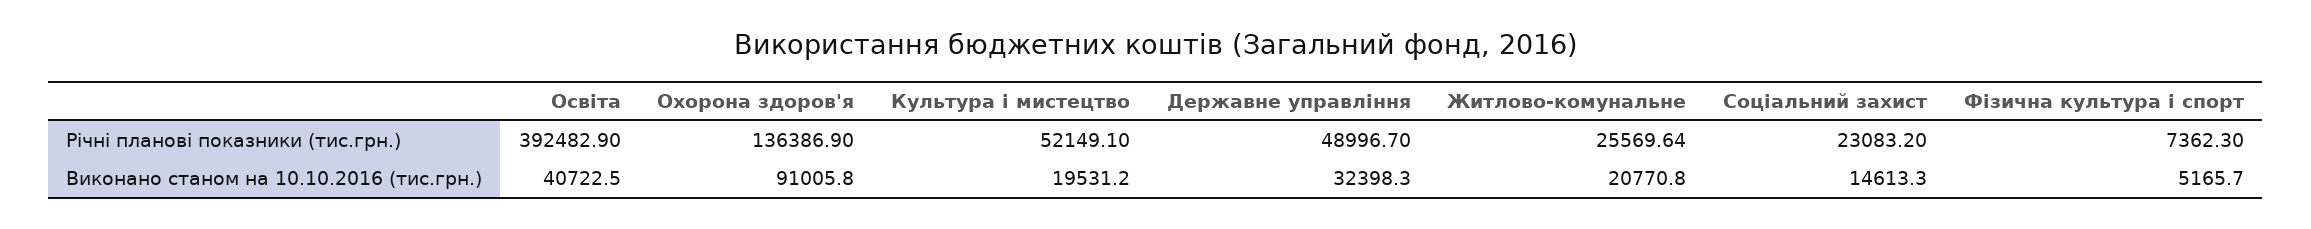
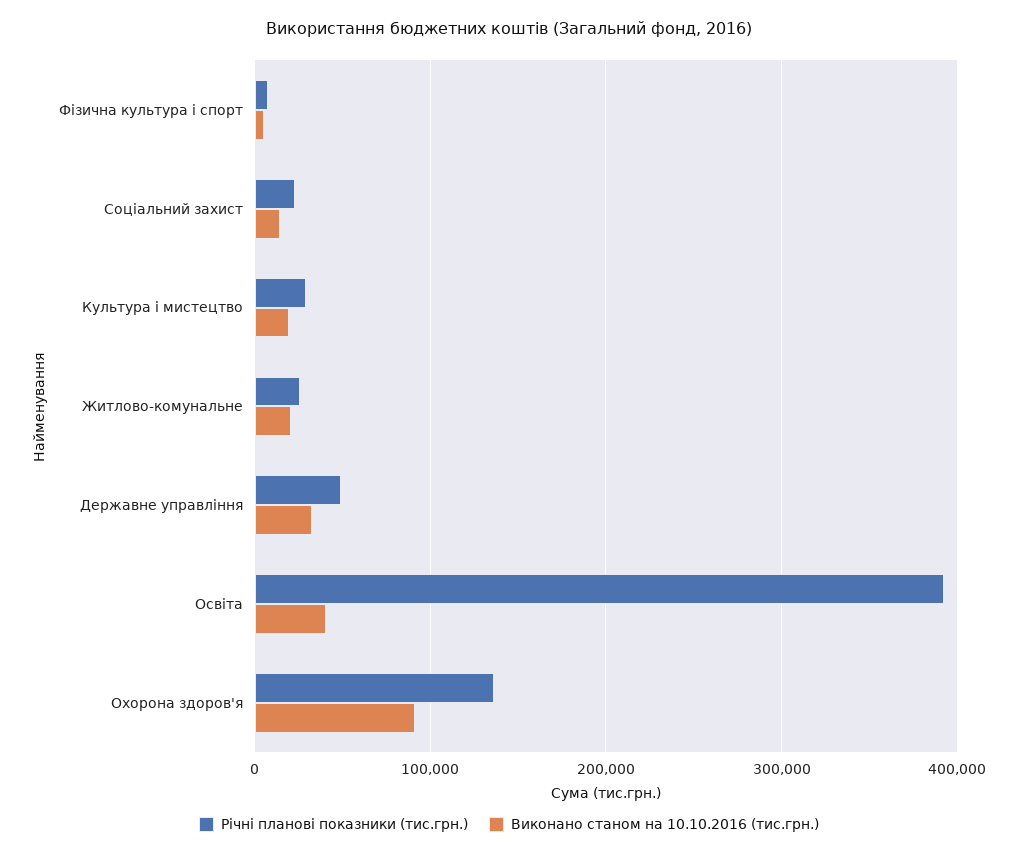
  {
    "Річні планові показники (тис.грн.)": {
      "Освіта": 392482.9,
      "Охорона здоров'я": 136386.9,
-     "Культура і мистецтво": 52149.1,
+     "Культура і мистецтво": 30000,
      "Державне управління": 48996.7,
      "Житлово-комунальне": 25569.64,
      "Соціальний захист": 23083.2,
      "Фізична культура і спорт": 7362.3
    },
    "Виконано станом на 10.10.2016 (тис.грн.)": {
      "Освіта": 40722.5,
      "Охорона здоров'я": 91005.8,
      "Культура і мистецтво": 19531.2,
      "Державне управління": 32398.3,
      "Житлово-комунальне": 20770.8,
      "Соціальний захист": 14613.3,
      "Фізична культура і спорт": 5165.7
    }
  }

